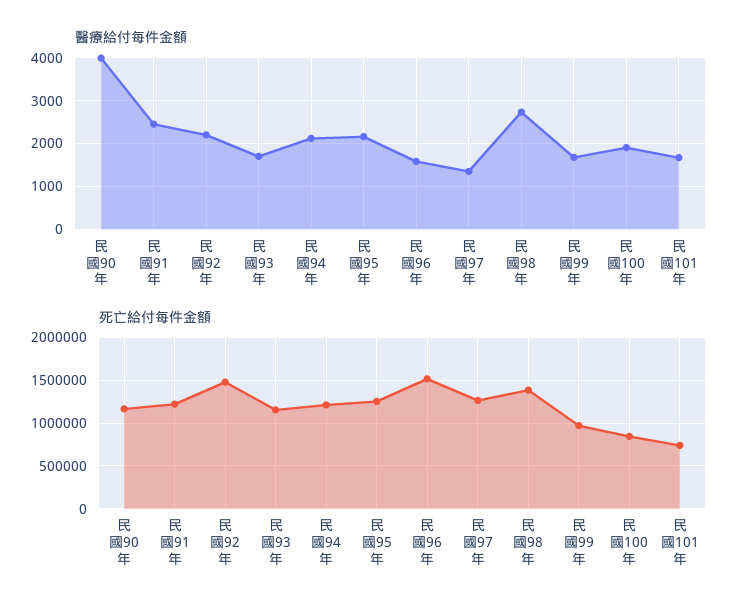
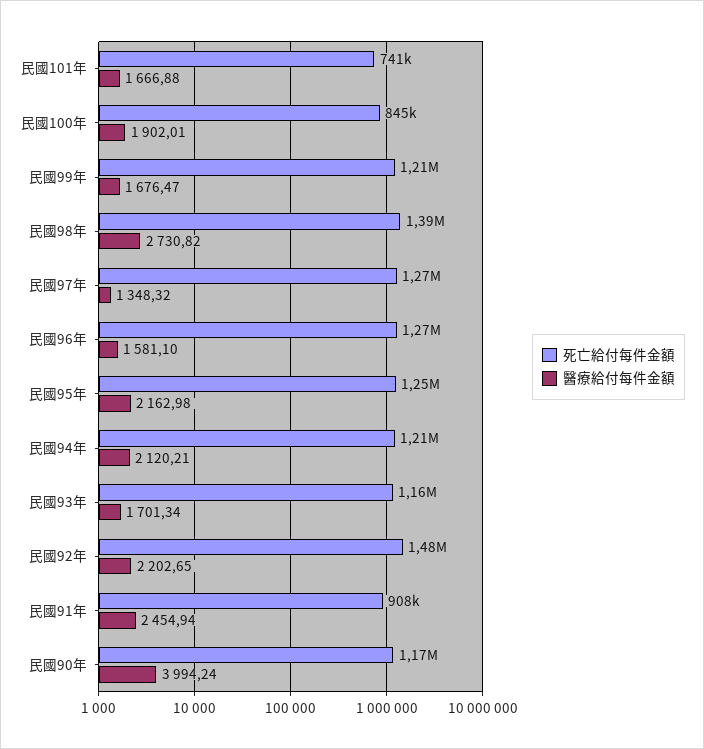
  {
    "醫療給付每件金額": {
      "民國90年": 3994.24,
      "民國91年": 2454.94,
      "民國92年": 2202.65,
      "民國93年": 1701.34,
      "民國94年": 2120.21,
      "民國95年": 2162.98,
      "民國96年": 1581.1,
      "民國97年": 1348.32,
      "民國98年": 2730.82,
      "民國99年": 1676.47,
      "民國100年": 1902.01,
      "民國101年": 1666.88
    },
    "死亡給付每件金額": {
      "民國90年": 1170000,
-     "民國91年": 1200000,
+     "民國91年": 908000,
      "民國92年": 1480000,
      "民國93年": 1160000,
      "民國94年": 1210000,
      "民國95年": 1250000,
-     "民國96年": 1500000,
+     "民國96年": 1270000,
      "民國97年": 1270000,
      "民國98年": 1390000,
-     "民國99年": 1000000,
+     "民國99年": 1210000,
      "民國100年": 845000,
      "民國101年": 741000
    }
  }

